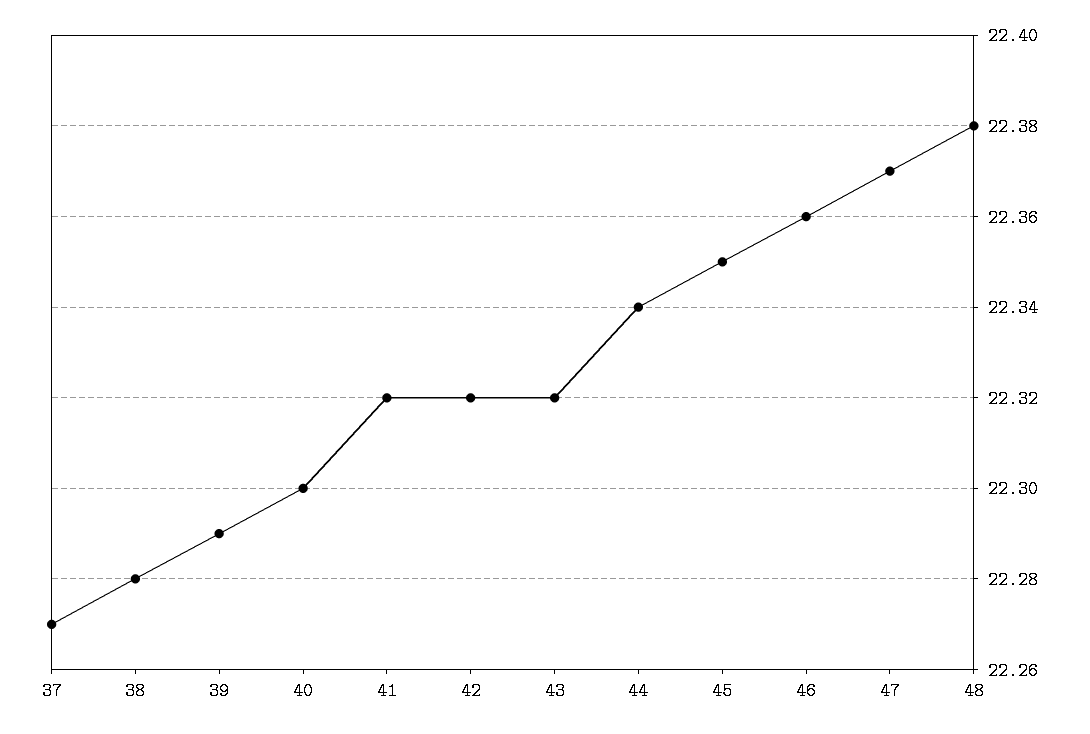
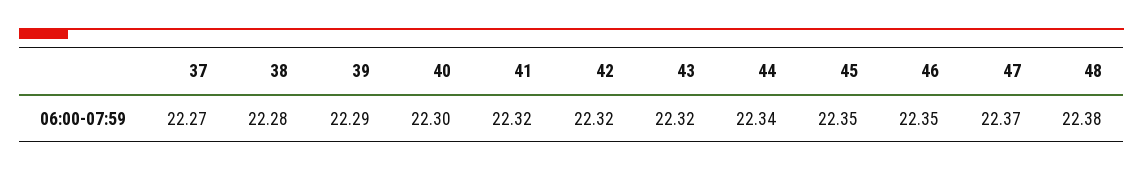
  {
    "37": 22.27,
    "38": 22.28,
    "39": 22.29,
    "40": 22.3,
    "41": 22.32,
    "42": 22.32,
    "43": 22.32,
    "44": 22.34,
    "45": 22.35,
-   "46": 22.36,
+   "46": 22.35,
    "47": 22.37,
    "48": 22.38
  }

